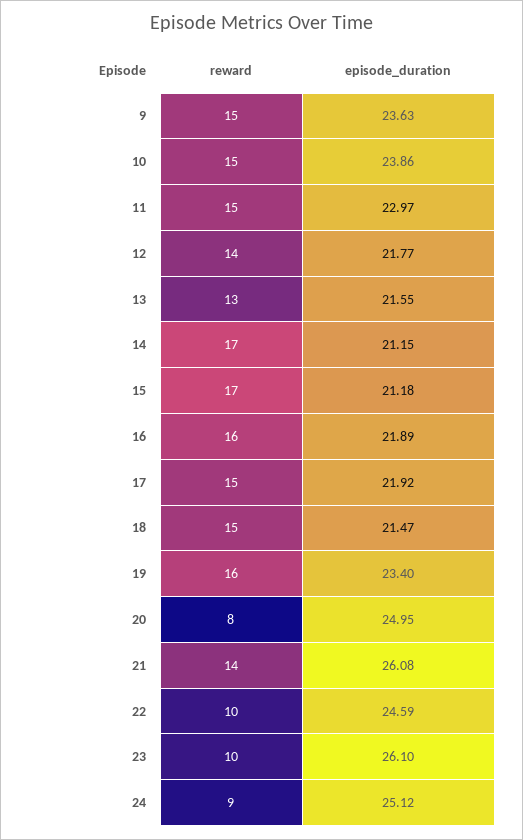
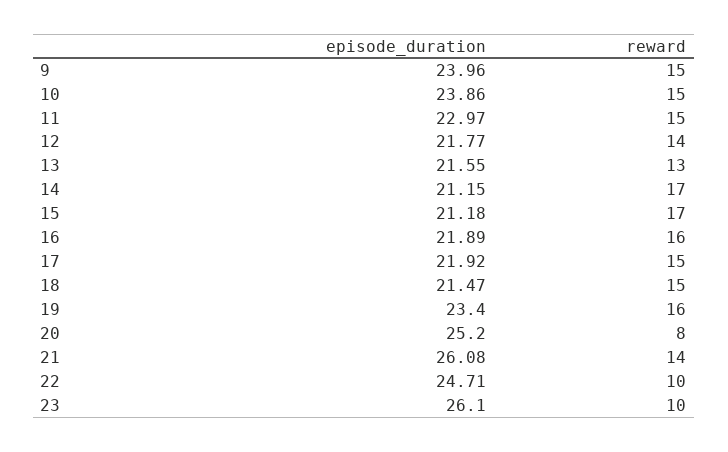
  {
    "reward": {
      "9": 15,
      "10": 15,
      "11": 15,
      "12": 14,
      "13": 13,
      "14": 17,
      "15": 17,
      "16": 16,
      "17": 15,
      "18": 15,
      "19": 16,
      "20": 8,
      "21": 14,
      "22": 10,
-     "23": 10,
+     "23": 10
-     "24": 9
    },
    "episode_duration": {
-     "9": 23.63,
+     "9": 23.96,
      "10": 23.86,
      "11": 22.97,
      "12": 21.77,
      "13": 21.55,
      "14": 21.15,
      "15": 21.18,
      "16": 21.89,
      "17": 21.92,
      "18": 21.47,
      "19": 23.4,
-     "20": 24.95,
+     "20": 25.2,
      "21": 26.08,
-     "22": 24.59,
+     "22": 24.71,
-     "23": 26.1,
+     "23": 26.1
-     "24": 25.12
    }
  }

